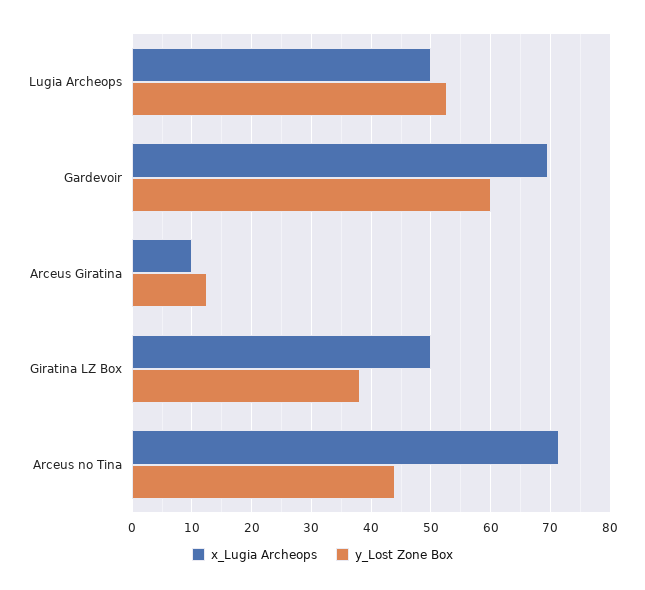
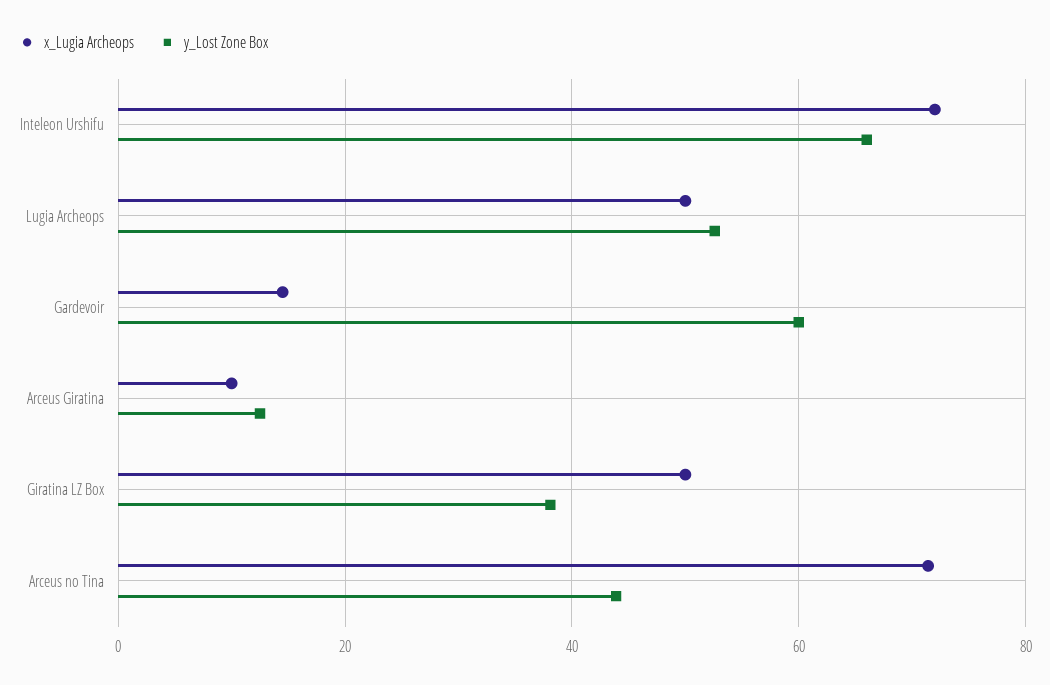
  {
    "x_Lugia Archeops": {
      "Lugia Archeops": 50,
-     "Gardevoir": 70,
+     "Gardevoir": 14,
      "Arceus Giratina": 10,
      "Giratina LZ Box": 50,
-     "Arceus no Tina": 72
+     "Arceus no Tina": 72,
+     "Inteleon Urshifu": 72
    },
    "y_Lost Zone Box": {
      "Lugia Archeops": 52,
      "Gardevoir": 60,
      "Arceus Giratina": 12,
      "Giratina LZ Box": 38,
-     "Arceus no Tina": 44
+     "Arceus no Tina": 44,
+     "Inteleon Urshifu": 66
    }
  }

